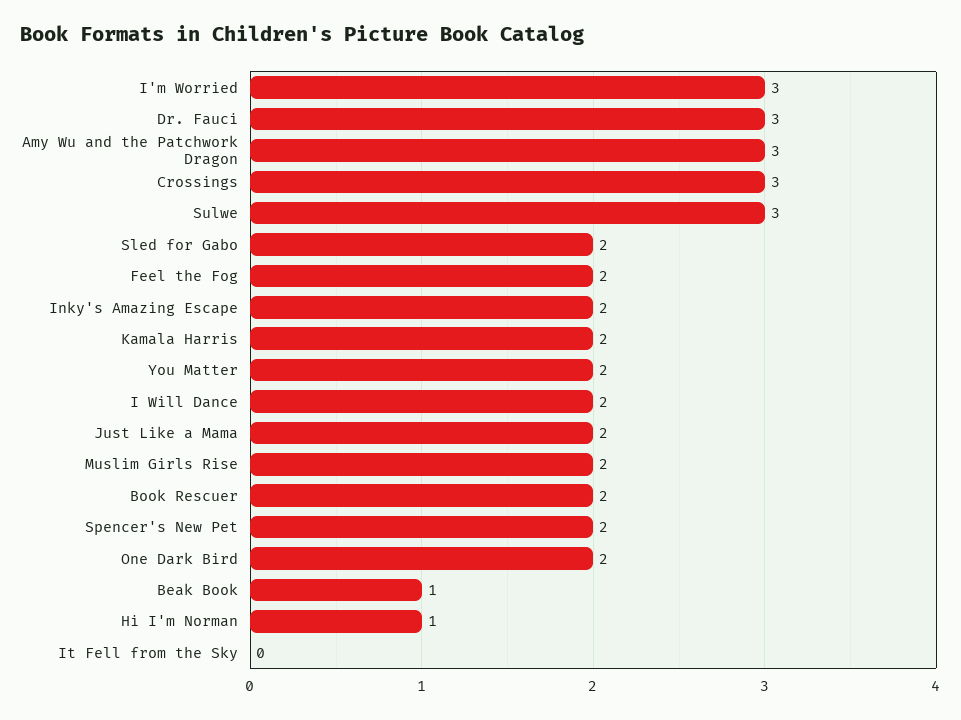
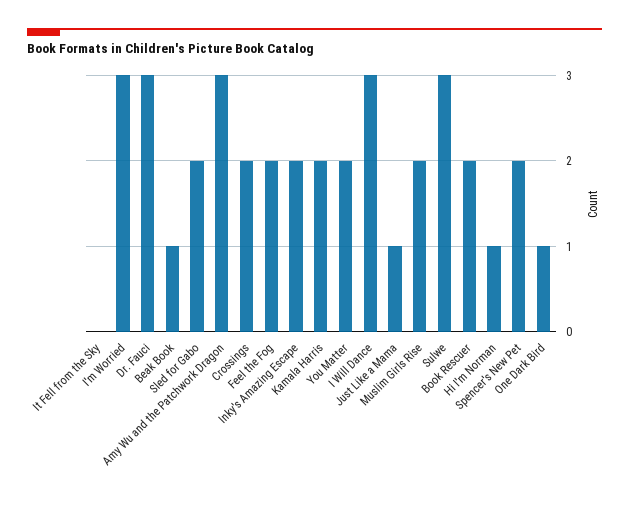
  {
    "I'm Worried": 3,
    "Dr. Fauci": 3,
    "Amy Wu and the Patchwork Dragon": 3,
-   "Crossings": 3,
+   "Crossings": 2,
    "Sulwe": 3,
    "Sled for Gabo": 2,
    "Feel the Fog": 2,
    "Inky's Amazing Escape": 2,
    "Kamala Harris": 2,
    "You Matter": 2,
-   "I Will Dance": 2,
+   "I Will Dance": 3,
-   "Just Like a Mama": 2,
+   "Just Like a Mama": 1,
    "Muslim Girls Rise": 2,
    "Book Rescuer": 2,
    "Spencer's New Pet": 2,
-   "One Dark Bird": 2,
+   "One Dark Bird": 1,
    "Beak Book": 1,
    "Hi I'm Norman": 1,
    "It Fell from the Sky": 0
  }

